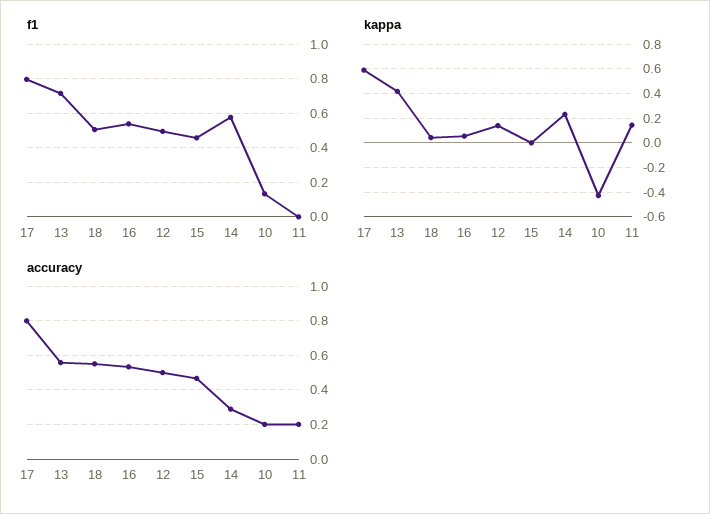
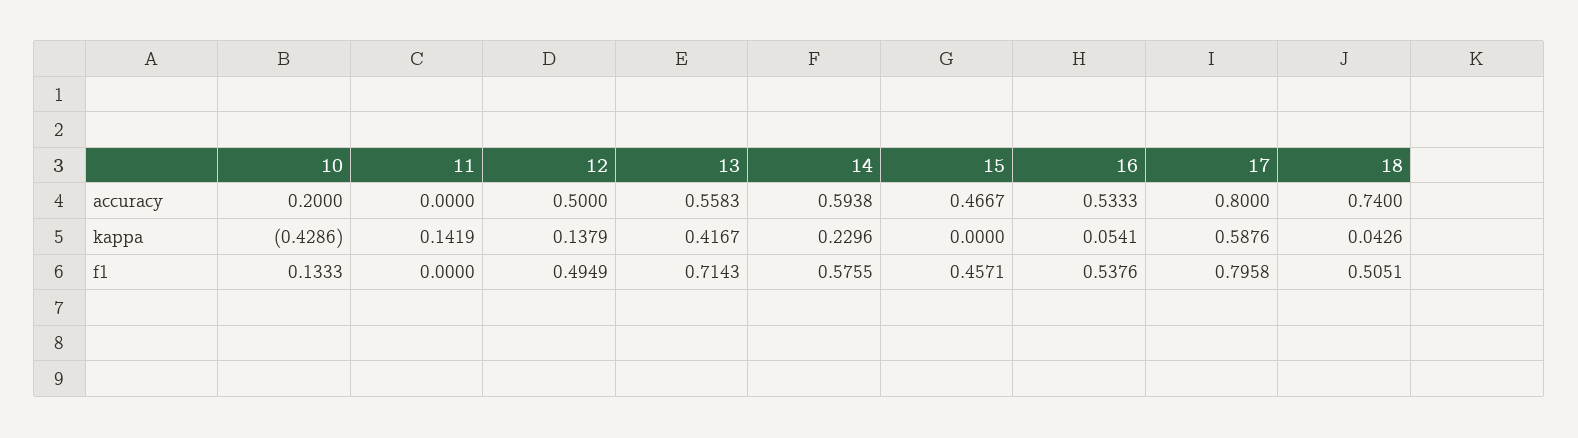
  {
    "f1": {
      "17": 0.7958,
      "13": 0.7143,
      "18": 0.5051,
      "16": 0.5376,
      "12": 0.4949,
      "15": 0.4571,
      "14": 0.5755,
      "10": 0.1333,
      "11": 0
    },
    "kappa": {
      "17": 0.5876,
      "13": 0.4167,
      "18": 0.0426,
      "16": 0.0541,
      "12": 0.1379,
      "15": 0,
      "14": 0.2296,
      "10": -0.4286,
      "11": 0.1419
    },
    "accuracy": {
      "17": 0.8,
      "13": 0.5583,
-     "18": 0.55,
+     "18": 0.74,
      "16": 0.5333,
      "12": 0.5,
      "15": 0.4667,
-     "14": 0.3,
+     "14": 0.5938,
      "10": 0.2,
-     "11": 0.2
+     "11": 0
    }
  }

